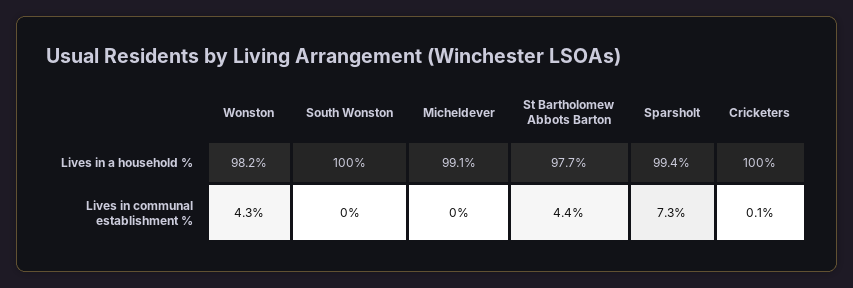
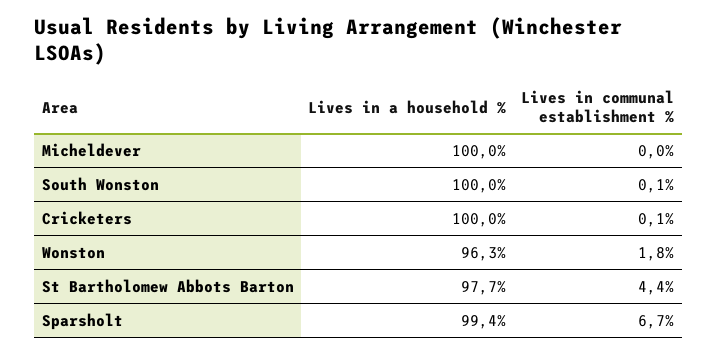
  {
    "Wonston": {
-     "Lives in a household %": 98.2,
+     "Lives in a household %": 96.3,
-     "Lives in communal establishment %": 4.3
+     "Lives in communal establishment %": 1.8
    },
    "South Wonston": {
      "Lives in a household %": 100,
-     "Lives in communal establishment %": 0
+     "Lives in communal establishment %": 0.1
    },
    "Micheldever": {
-     "Lives in a household %": 99.1,
+     "Lives in a household %": 100,
      "Lives in communal establishment %": 0
    },
    "St Bartholomew Abbots Barton": {
      "Lives in a household %": 97.7,
      "Lives in communal establishment %": 4.4
    },
    "Sparsholt": {
      "Lives in a household %": 99.4,
-     "Lives in communal establishment %": 7.3
+     "Lives in communal establishment %": 6.7
    },
    "Cricketers": {
      "Lives in a household %": 100,
      "Lives in communal establishment %": 0.1
    }
  }

